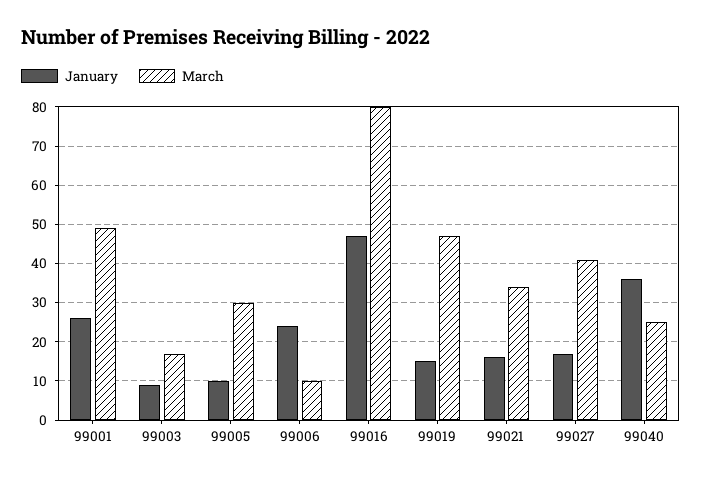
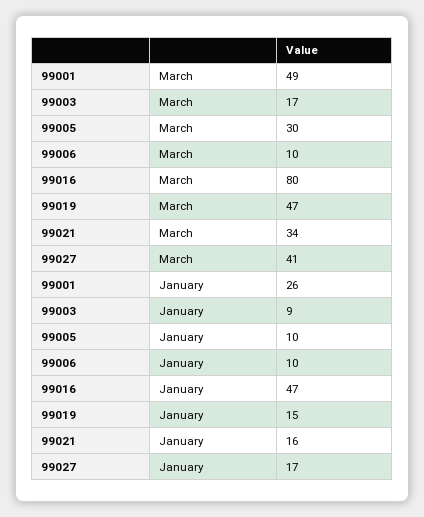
  {
    "January": {
      "99001": 26,
      "99003": 9,
      "99005": 10,
-     "99006": 25,
+     "99006": 10,
      "99016": 47,
      "99019": 15,
      "99021": 16,
-     "99027": 17,
+     "99027": 17
-     "99040": 35
    },
    "March": {
      "99001": 49,
      "99003": 17,
      "99005": 30,
      "99006": 10,
      "99016": 80,
      "99019": 47,
      "99021": 34,
-     "99027": 41,
+     "99027": 41
-     "99040": 25
    }
  }

